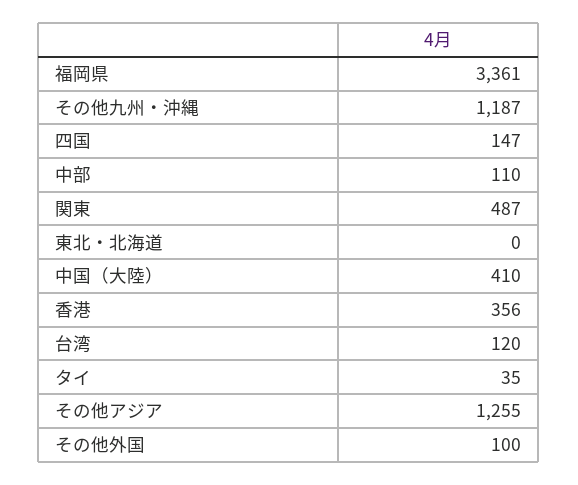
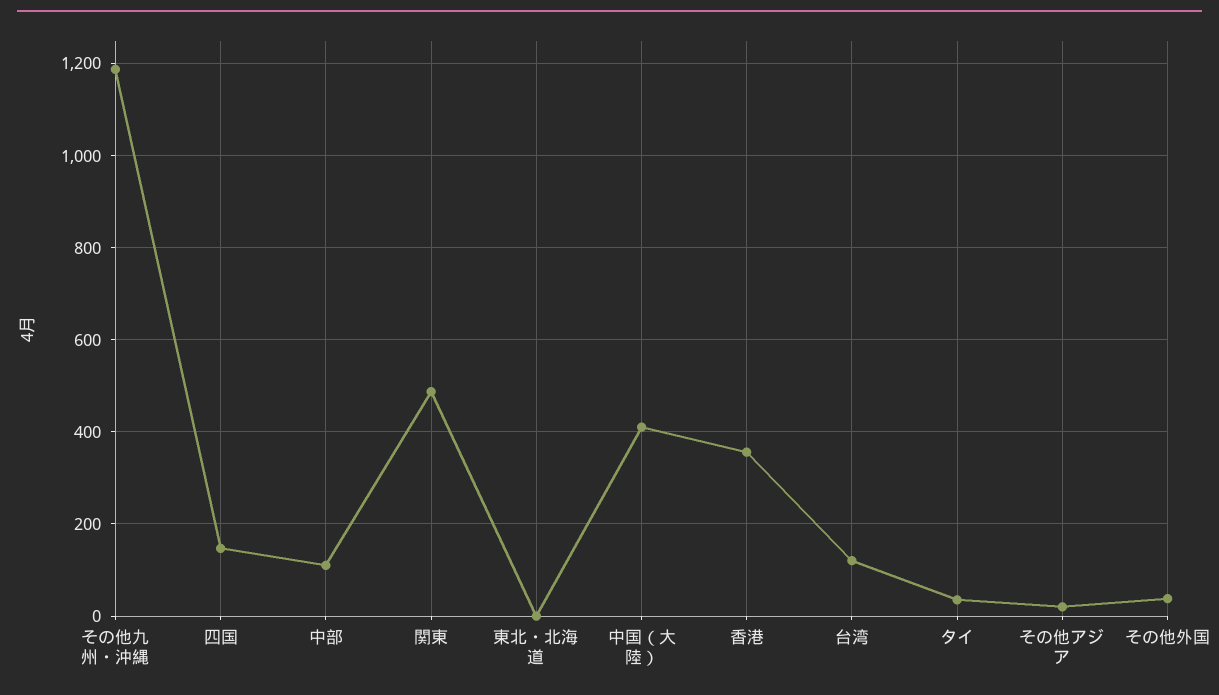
  {
-   "福岡県": 3361,
    "その他九州・沖縄": 1187,
    "四国": 147,
    "中部": 110,
    "関東": 487,
    "東北・北海道": 0,
    "中国（大陸）": 410,
    "香港": 356,
    "台湾": 120,
    "タイ": 35,
-   "その他アジア": 1255,
+   "その他アジア": 20,
-   "その他外国": 100
+   "その他外国": 40
  }

